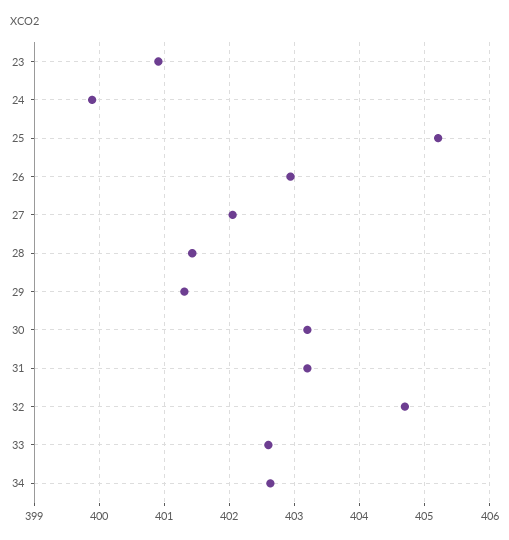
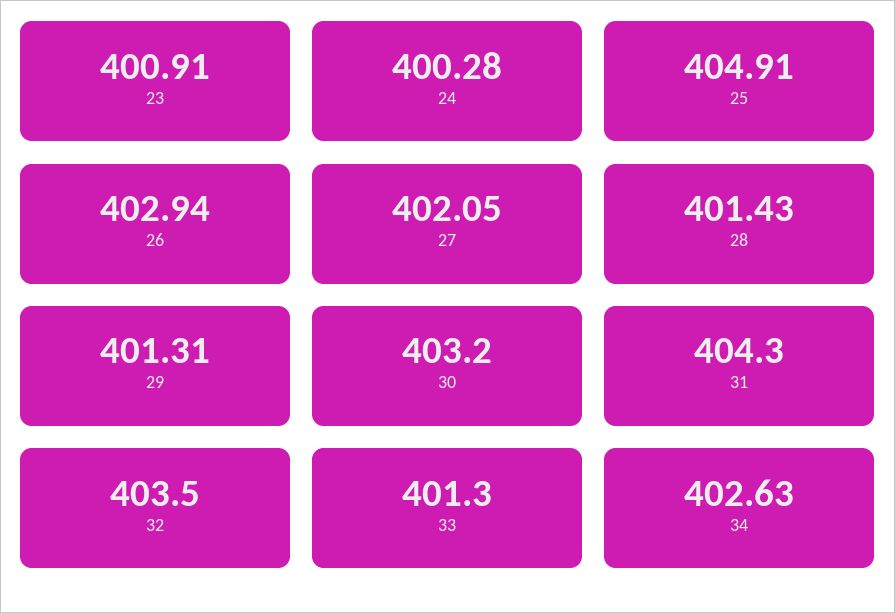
  {
    "23": 400.91,
-   "24": 399.9,
+   "24": 400.28,
-   "25": 405.2,
+   "25": 404.91,
    "26": 402.94,
    "27": 402.05,
    "28": 401.43,
    "29": 401.31,
    "30": 403.2,
-   "31": 403.2,
+   "31": 404.3,
-   "32": 404.7,
+   "32": 403.5,
-   "33": 402.6,
+   "33": 401.3,
    "34": 402.63
  }

